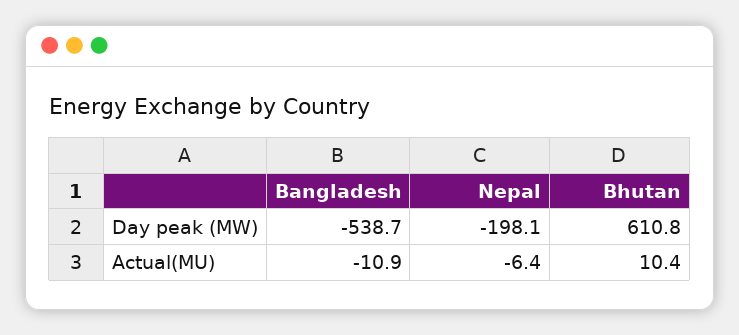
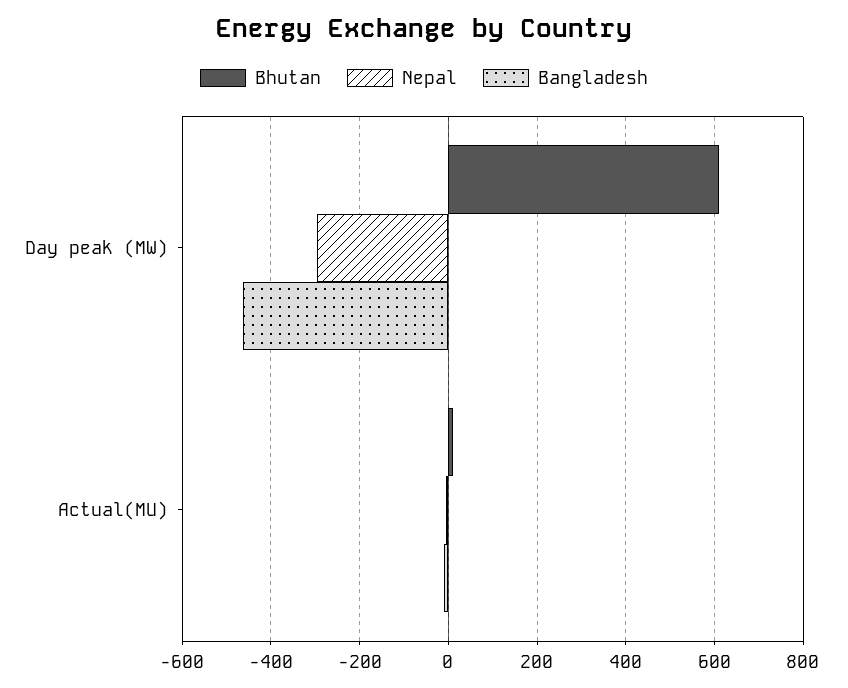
  {
    "Bangladesh": {
-     "Day peak (MW)": -538.7,
+     "Day peak (MW)": -460,
      "Actual(MU)": -10.9
    },
    "Nepal": {
-     "Day peak (MW)": -198.1,
+     "Day peak (MW)": -300,
      "Actual(MU)": -6.4
    },
    "Bhutan": {
      "Day peak (MW)": 610.8,
      "Actual(MU)": 10.4
    }
  }

